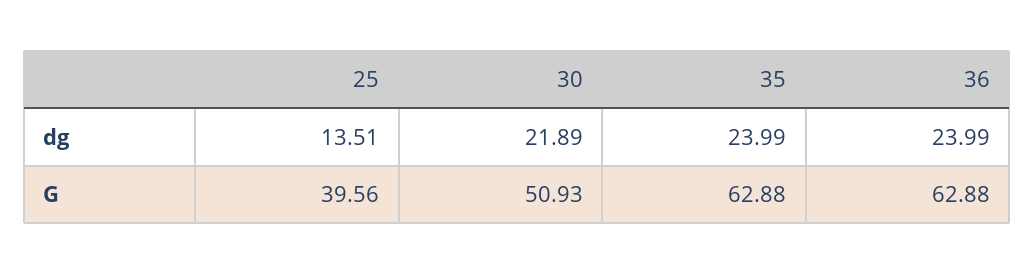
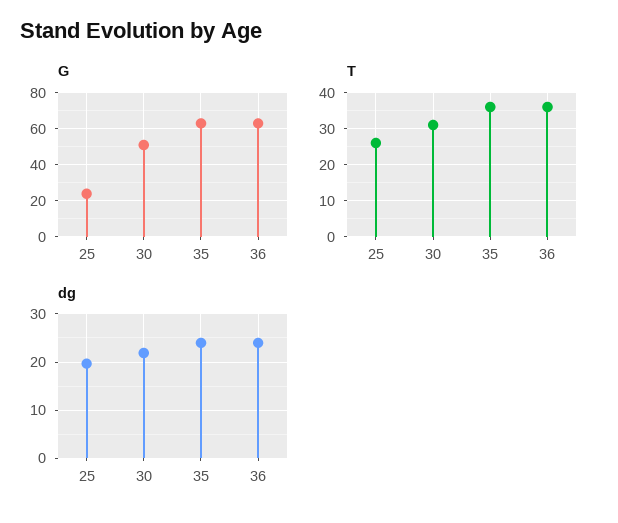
  {
    "dg": {
-     "25": 13.51,
+     "25": 20,
      "30": 21.89,
      "35": 23.99,
      "36": 23.99
    },
    "G": {
-     "25": 39.56,
+     "25": 25,
      "30": 50.93,
      "35": 62.88,
      "36": 62.88
-   }
+   },
+   "T": {
+     "25": 25,
+     "30": 30,
+     "35": 35,
+     "36": 35
+   }
  }

